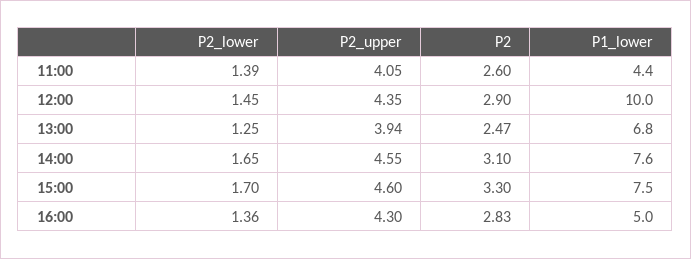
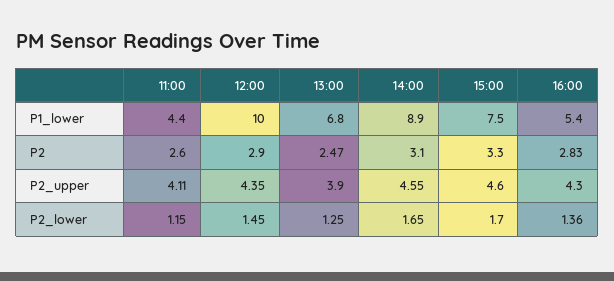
  {
    "P2_lower": {
-     "11:00": 1.39,
+     "11:00": 1.15,
      "12:00": 1.45,
      "13:00": 1.25,
      "14:00": 1.65,
      "15:00": 1.7,
      "16:00": 1.36
    },
    "P2_upper": {
-     "11:00": 4.05,
+     "11:00": 4.11,
      "12:00": 4.35,
-     "13:00": 3.94,
+     "13:00": 3.9,
      "14:00": 4.55,
      "15:00": 4.6,
      "16:00": 4.3
    },
    "P2": {
      "11:00": 2.6,
      "12:00": 2.9,
      "13:00": 2.47,
      "14:00": 3.1,
      "15:00": 3.3,
      "16:00": 2.83
    },
    "P1_lower": {
      "11:00": 4.4,
      "12:00": 10,
      "13:00": 6.8,
-     "14:00": 7.6,
+     "14:00": 8.9,
      "15:00": 7.5,
-     "16:00": 5
+     "16:00": 5.4
    }
  }

